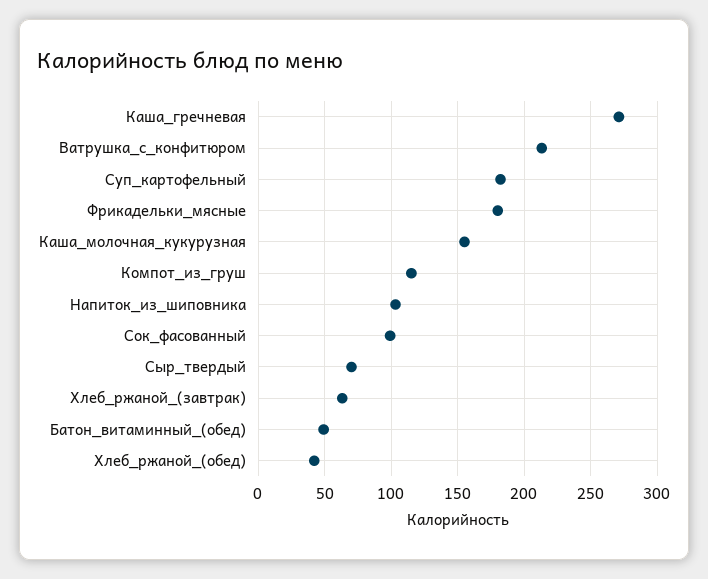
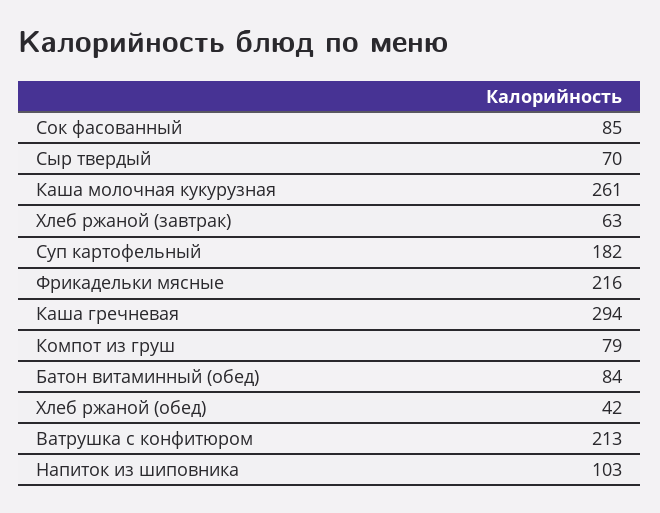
  {
-   "Каша_гречневая": 270,
+   "Каша_гречневая": 294,
    "Ватрушка_с_конфитюром": 213,
    "Суп_картофельный": 182,
-   "Фрикадельки_мясные": 180,
+   "Фрикадельки_мясные": 216,
-   "Каша_молочная_кукурузная": 155,
+   "Каша_молочная_кукурузная": 261,
-   "Компот_из_груш": 115,
+   "Компот_из_груш": 79,
    "Напиток_из_шиповника": 103,
-   "Сок_фасованный": 100,
+   "Сок_фасованный": 85,
    "Сыр_твердый": 70,
    "Хлеб_ржаной_(завтрак)": 63,
-   "Батон_витаминный_(обед)": 50,
+   "Батон_витаминный_(обед)": 84,
    "Хлеб_ржаной_(обед)": 42
  }

